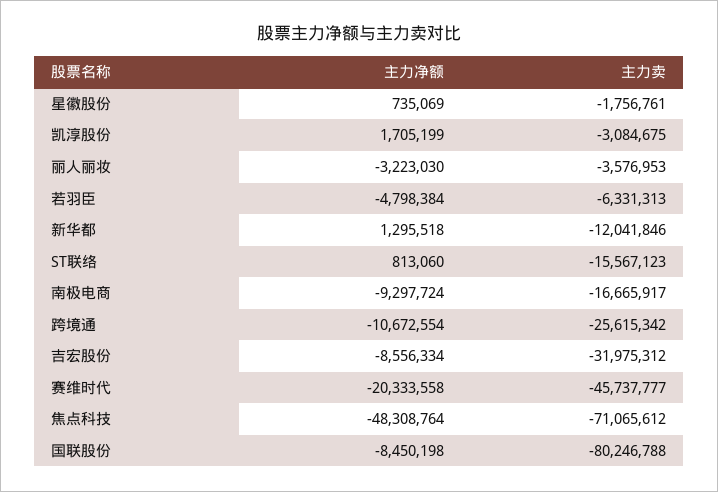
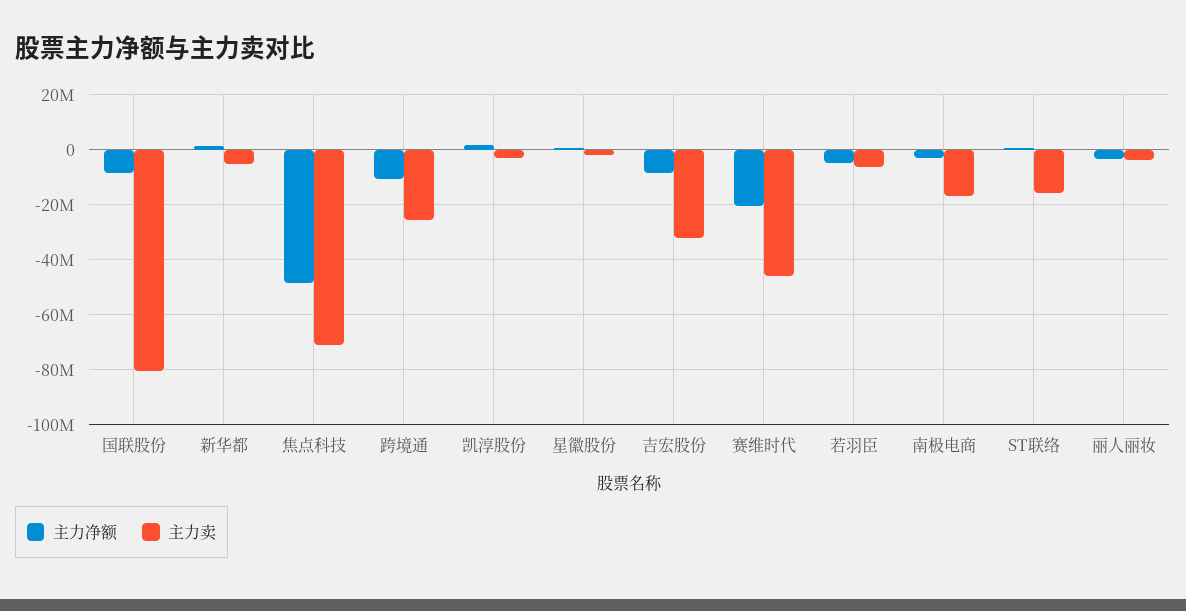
  {
    "主力净额": {
      "星徽股份": 735069,
      "凯淳股份": 1705199,
      "丽人丽妆": -3223030,
      "若羽臣": -4798384,
      "新华都": 1295518,
      "ST联络": 813060,
-     "南极电商": -9297724,
+     "南极电商": -2500000,
      "跨境通": -10672554,
      "吉宏股份": -8556334,
      "赛维时代": -20333558,
      "焦点科技": -48308764,
      "国联股份": -8450198
    },
    "主力卖": {
      "星徽股份": -1756761,
      "凯淳股份": -3084675,
      "丽人丽妆": -3576953,
      "若羽臣": -6331313,
-     "新华都": -12041846,
+     "新华都": -5000000,
      "ST联络": -15567123,
      "南极电商": -16665917,
      "跨境通": -25615342,
      "吉宏股份": -31975312,
      "赛维时代": -45737777,
      "焦点科技": -71065612,
      "国联股份": -80246788
    }
  }

